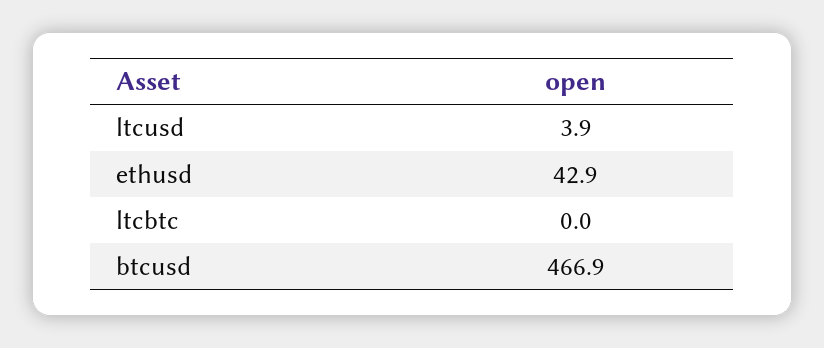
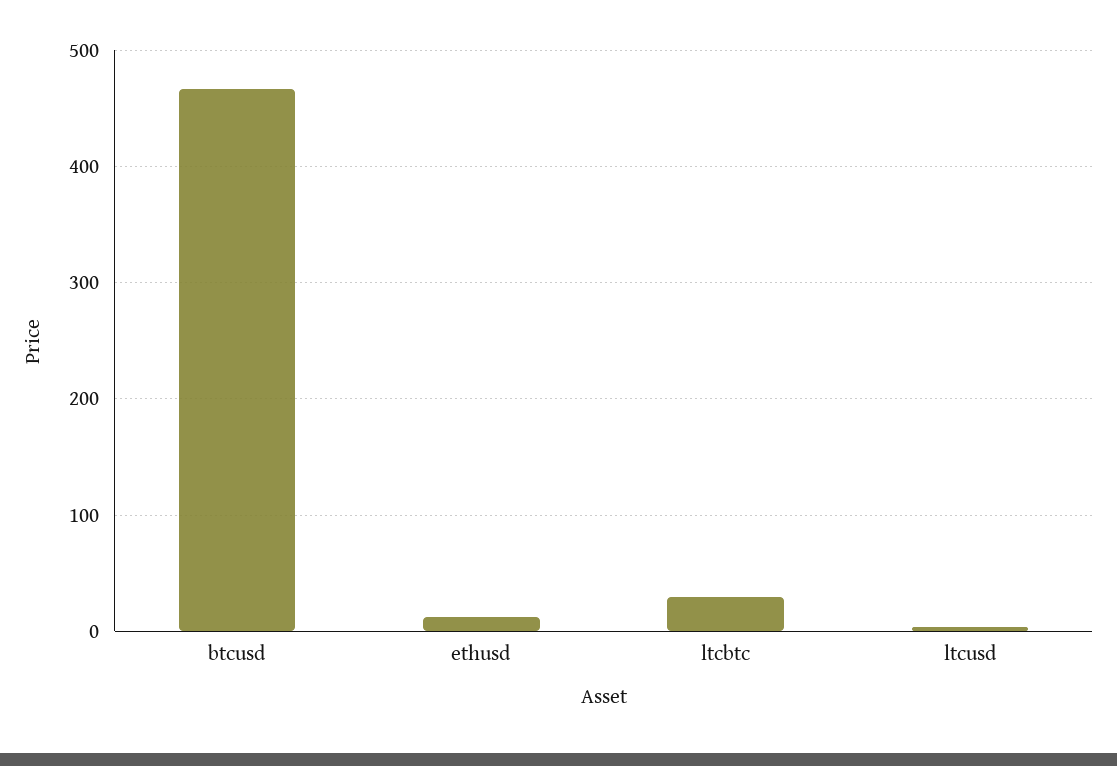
  {
    "ltcusd": 3.9,
-   "ethusd": 42.9,
+   "ethusd": 10,
-   "ltcbtc": 0,
+   "ltcbtc": 30,
    "btcusd": 466.9
  }

